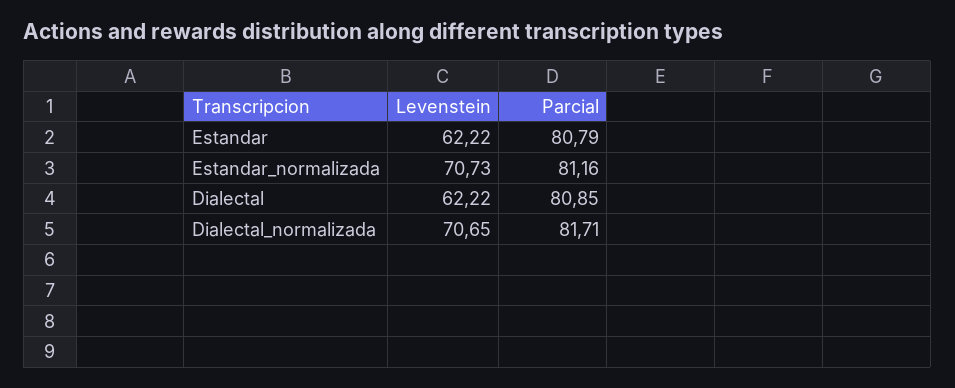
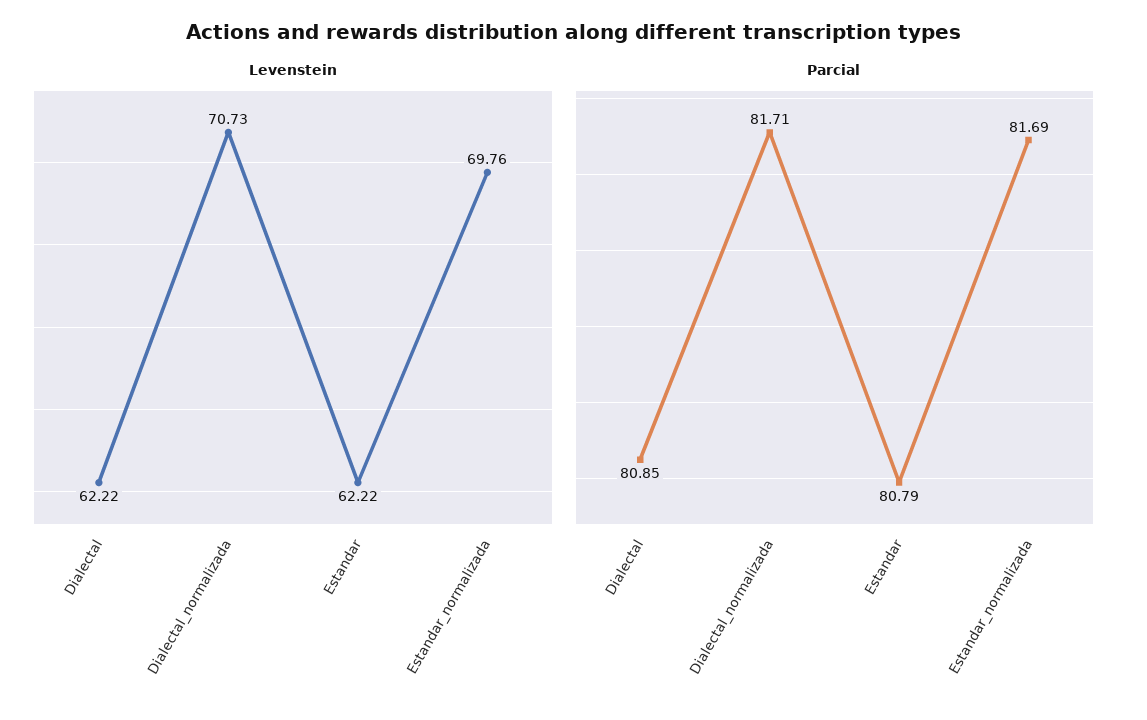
  {
    "Levenstein": {
      "Estandar": 62.22,
-     "Estandar_normalizada": 70.73,
+     "Estandar_normalizada": 69.76,
      "Dialectal": 62.22,
-     "Dialectal_normalizada": 70.65
+     "Dialectal_normalizada": 70.73
    },
    "Parcial": {
      "Estandar": 80.79,
-     "Estandar_normalizada": 81.16,
+     "Estandar_normalizada": 81.69,
      "Dialectal": 80.85,
      "Dialectal_normalizada": 81.71
    }
  }

